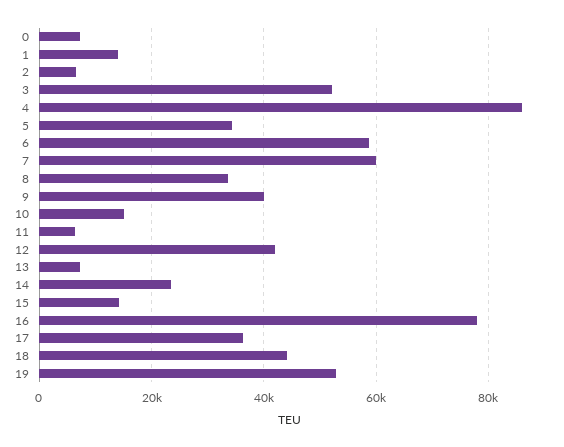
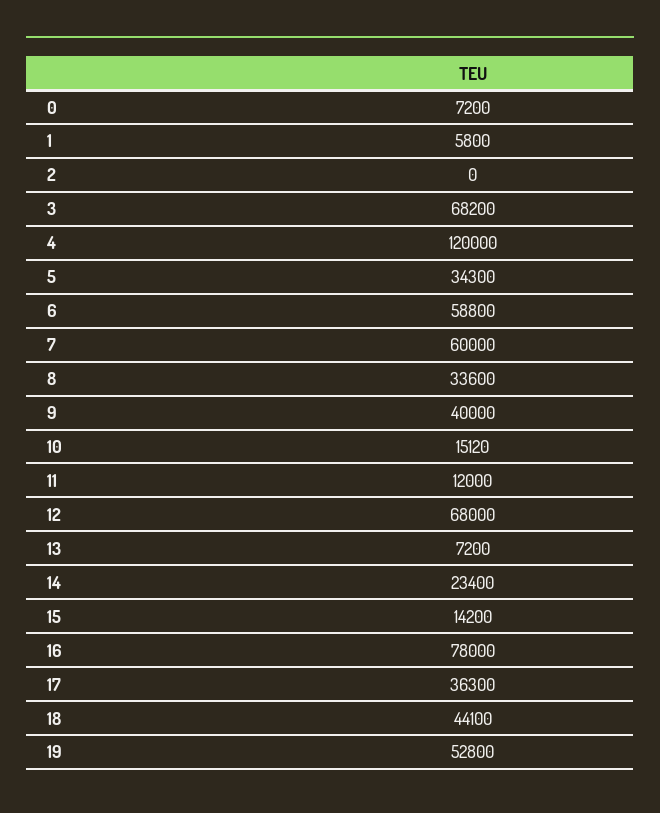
  {
    "0": 7200,
-   "1": 14000,
+   "1": 5800,
-   "2": 6000,
+   "2": 0,
-   "3": 52000,
+   "3": 68200,
-   "4": 86000,
+   "4": 120000,
    "5": 34300,
    "6": 58800,
    "7": 60000,
    "8": 33600,
    "9": 40000,
    "10": 15120,
-   "11": 6000,
+   "11": 12000,
-   "12": 42000,
+   "12": 68000,
    "13": 7200,
    "14": 23400,
    "15": 14200,
    "16": 78000,
    "17": 36300,
    "18": 44100,
    "19": 52800
  }

